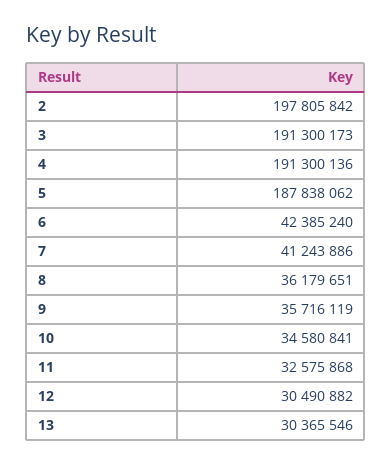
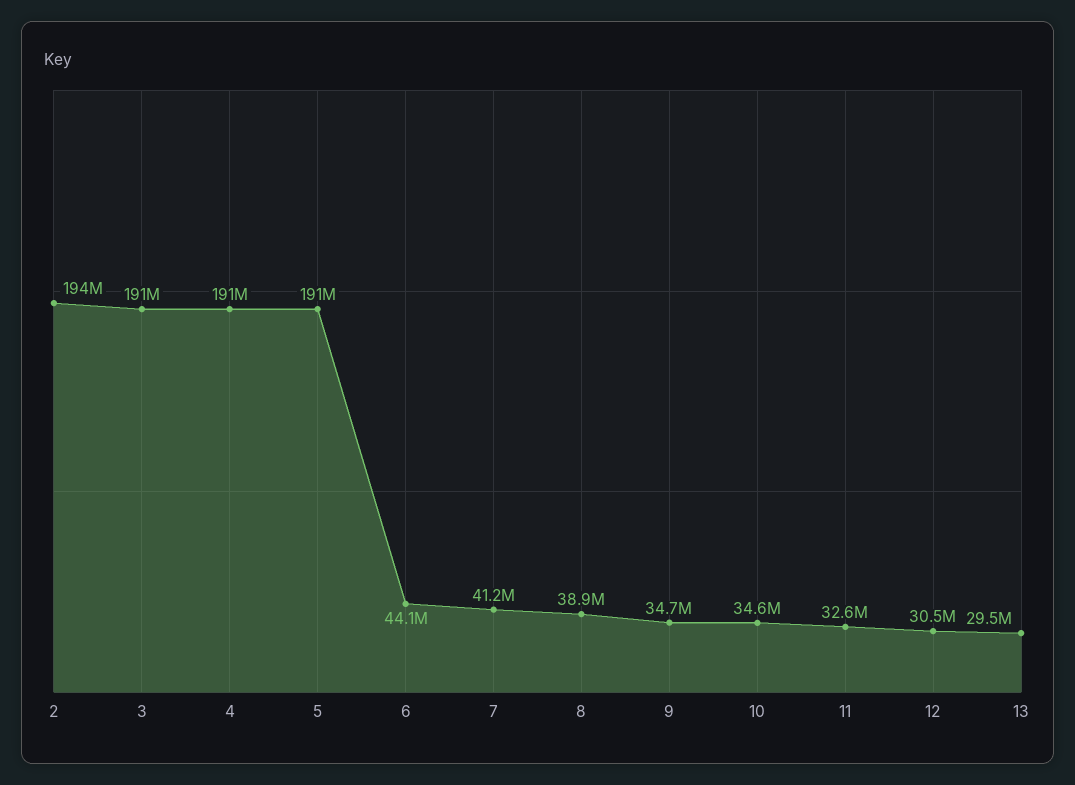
  {
-   "2": 197805842,
+   "2": 194000000,
    "3": 191300173,
    "4": 191300136,
-   "5": 187838062,
+   "5": 191000000,
-   "6": 42385240,
+   "6": 44100000,
    "7": 41243886,
-   "8": 36179651,
+   "8": 38900000,
-   "9": 35716119,
+   "9": 34700000,
    "10": 34580841,
    "11": 32575868,
    "12": 30490882,
-   "13": 30365546
+   "13": 29500000
  }

